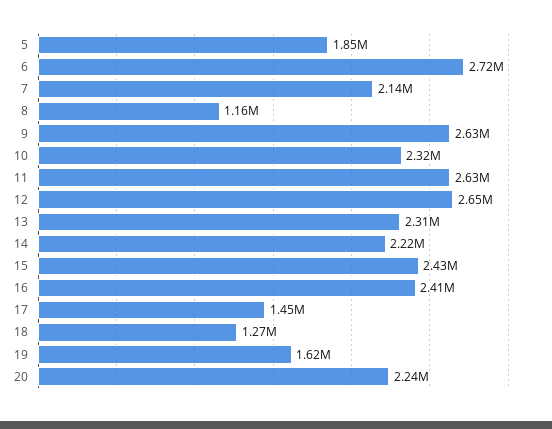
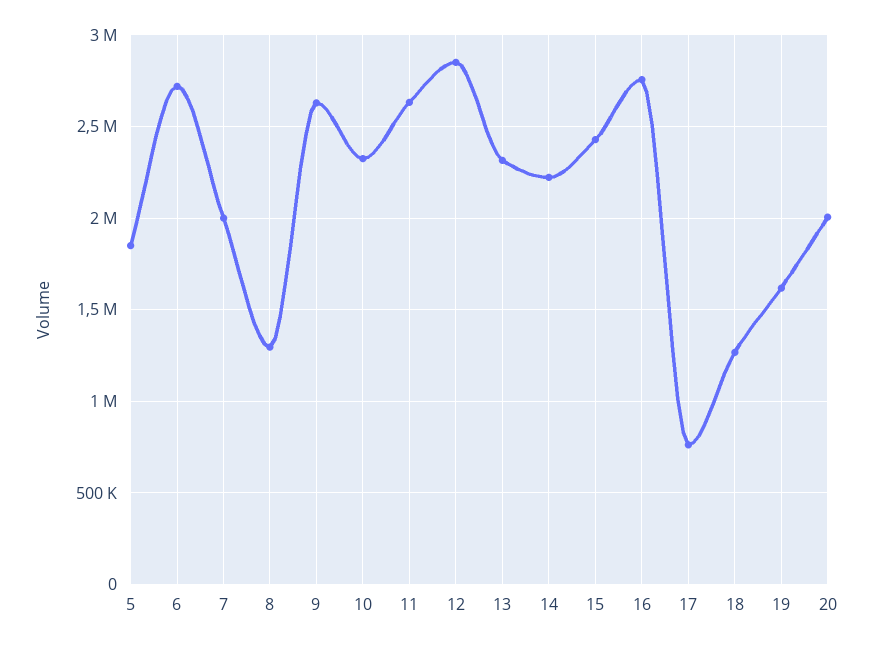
  {
    "5": 1850000,
    "6": 2720000,
-   "7": 2140000,
+   "7": 2000000,
-   "8": 1160000,
+   "8": 1300000,
    "9": 2630000,
    "10": 2320000,
    "11": 2630000,
-   "12": 2650000,
+   "12": 2850000,
    "13": 2310000,
    "14": 2220000,
    "15": 2430000,
-   "16": 2410000,
+   "16": 2750000,
-   "17": 1450000,
+   "17": 750000,
    "18": 1270000,
    "19": 1620000,
-   "20": 2240000
+   "20": 2000000
  }

